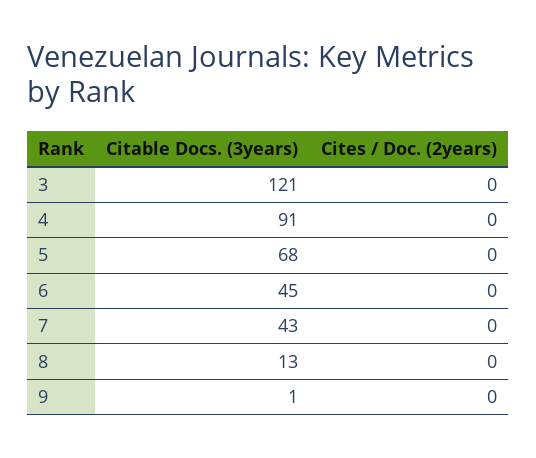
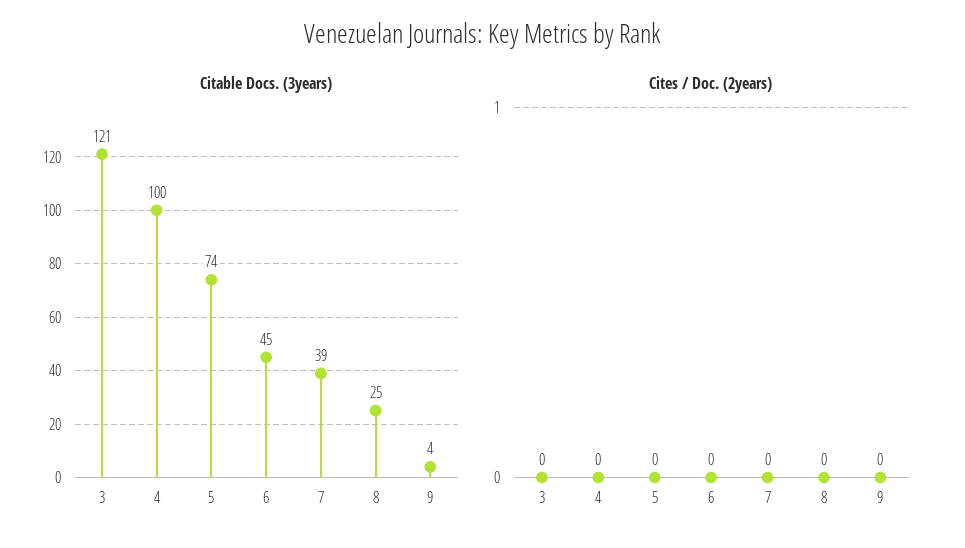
  {
    "Citable Docs. (3years)": {
      "3": 121,
-     "4": 91,
+     "4": 100,
-     "5": 68,
+     "5": 74,
      "6": 45,
-     "7": 43,
+     "7": 39,
-     "8": 13,
+     "8": 25,
-     "9": 1
+     "9": 4
    },
    "Cites / Doc. (2years)": {
      "3": 0,
      "4": 0,
      "5": 0,
      "6": 0,
      "7": 0,
      "8": 0,
      "9": 0
    }
  }

